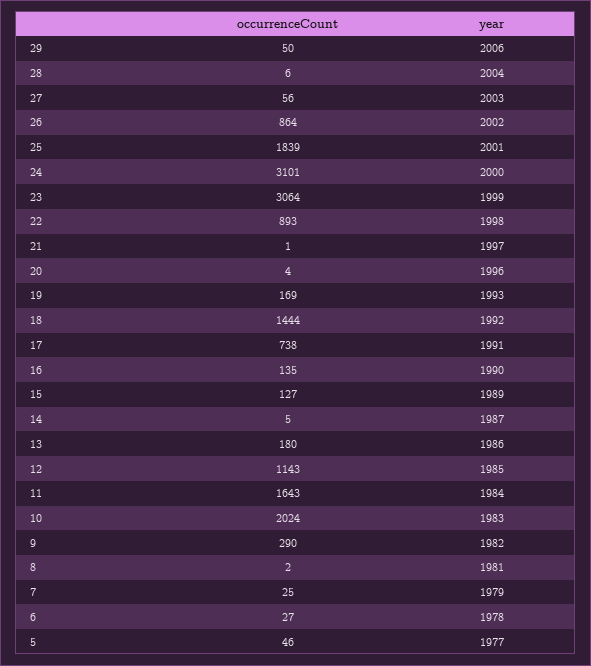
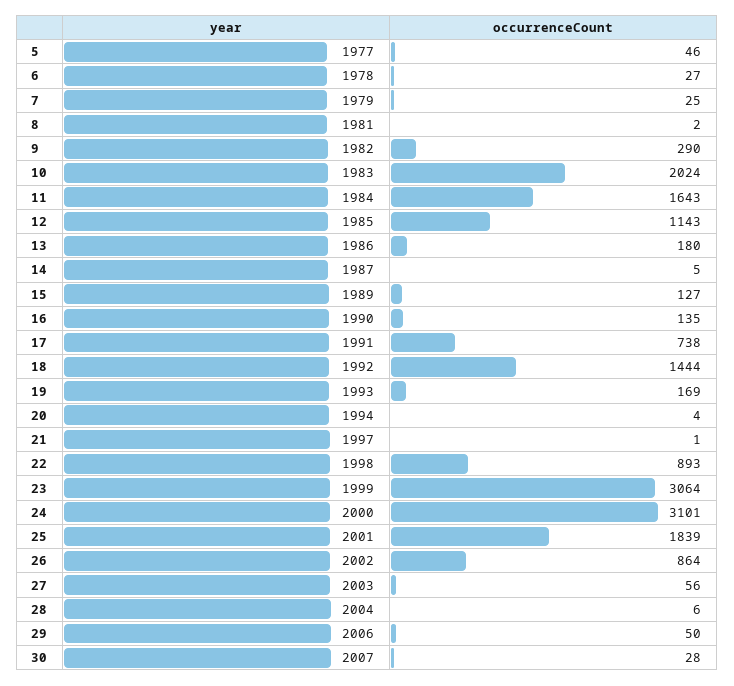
  {
    "occurrenceCount": {
      "29": 50,
      "28": 6,
      "27": 56,
      "26": 864,
      "25": 1839,
      "24": 3101,
      "23": 3064,
      "22": 893,
      "21": 1,
      "20": 4,
      "19": 169,
      "18": 1444,
      "17": 738,
      "16": 135,
      "15": 127,
      "14": 5,
      "13": 180,
      "12": 1143,
      "11": 1643,
      "10": 2024,
      "9": 290,
      "8": 2,
      "7": 25,
      "6": 27,
-     "5": 46
+     "5": 46,
+     "30": 28
    },
    "year": {
      "29": 2006,
      "28": 2004,
      "27": 2003,
      "26": 2002,
      "25": 2001,
      "24": 2000,
      "23": 1999,
      "22": 1998,
      "21": 1997,
-     "20": 1996,
+     "20": 1994,
      "19": 1993,
      "18": 1992,
      "17": 1991,
      "16": 1990,
      "15": 1989,
      "14": 1987,
      "13": 1986,
      "12": 1985,
      "11": 1984,
      "10": 1983,
      "9": 1982,
      "8": 1981,
      "7": 1979,
      "6": 1978,
-     "5": 1977
+     "5": 1977,
+     "30": 2007
    }
  }

